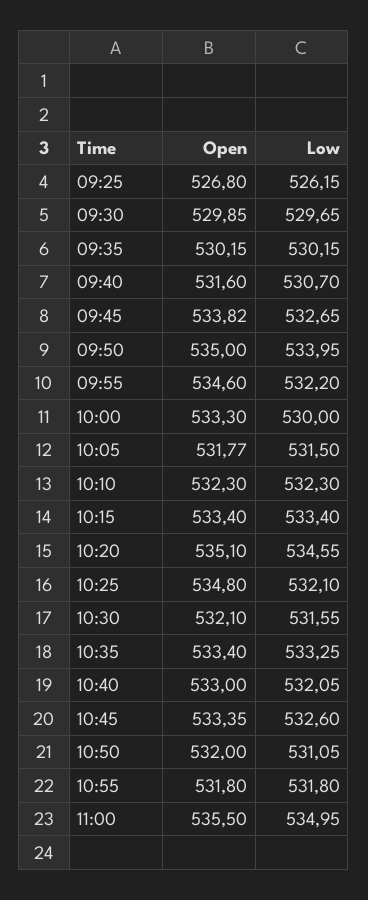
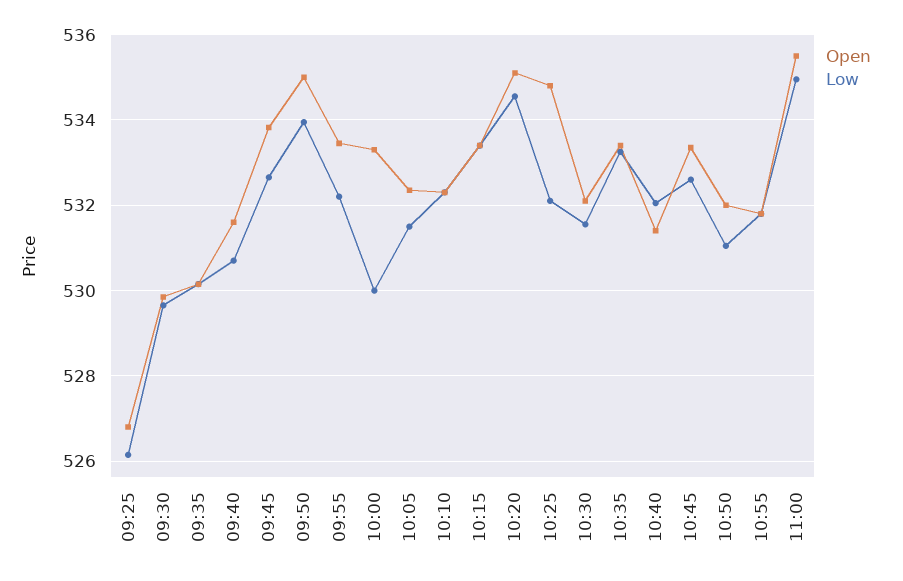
  {
    "Open": {
      "09:25": 526.8,
      "09:30": 529.85,
      "09:35": 530.15,
      "09:40": 531.6,
      "09:45": 533.82,
      "09:50": 535,
-     "09:55": 534.6,
+     "09:55": 533.4,
      "10:00": 533.3,
-     "10:05": 531.77,
+     "10:05": 532.4,
      "10:10": 532.3,
      "10:15": 533.4,
      "10:20": 535.1,
      "10:25": 534.8,
      "10:30": 532.1,
      "10:35": 533.4,
-     "10:40": 533,
+     "10:40": 531.4,
      "10:45": 533.35,
      "10:50": 532,
      "10:55": 531.8,
      "11:00": 535.5
    },
    "Low": {
      "09:25": 526.15,
      "09:30": 529.65,
      "09:35": 530.15,
      "09:40": 530.7,
      "09:45": 532.65,
      "09:50": 533.95,
      "09:55": 532.2,
      "10:00": 530,
      "10:05": 531.5,
      "10:10": 532.3,
      "10:15": 533.4,
      "10:20": 534.55,
      "10:25": 532.1,
      "10:30": 531.55,
      "10:35": 533.25,
      "10:40": 532.05,
      "10:45": 532.6,
      "10:50": 531.05,
      "10:55": 531.8,
      "11:00": 534.95
    }
  }

